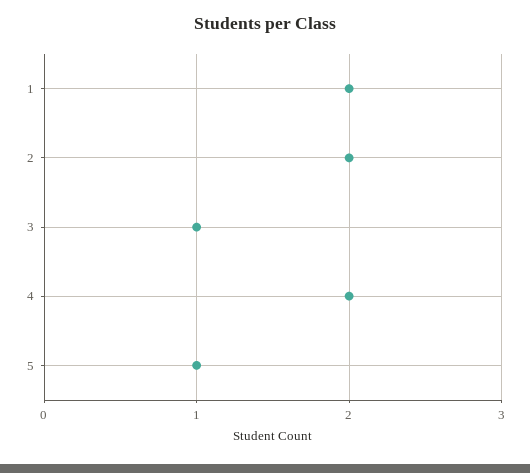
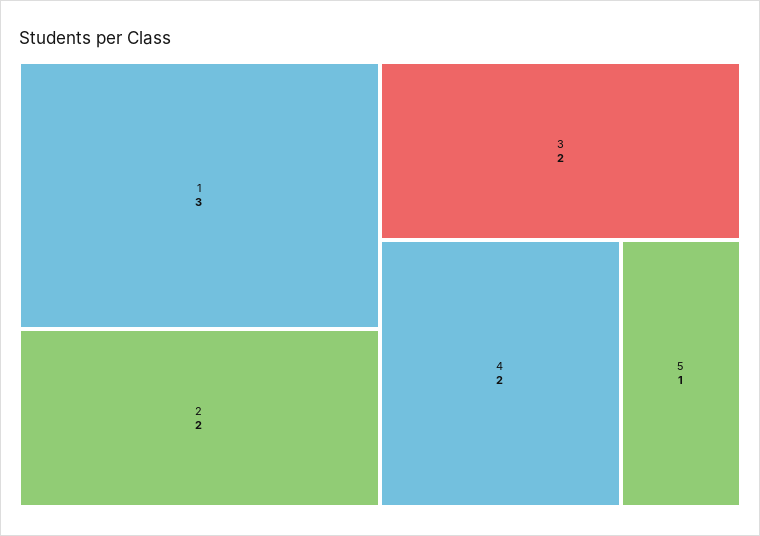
  {
-   "1": 2,
+   "1": 3,
    "2": 2,
-   "3": 1,
+   "3": 2,
    "4": 2,
    "5": 1
  }

